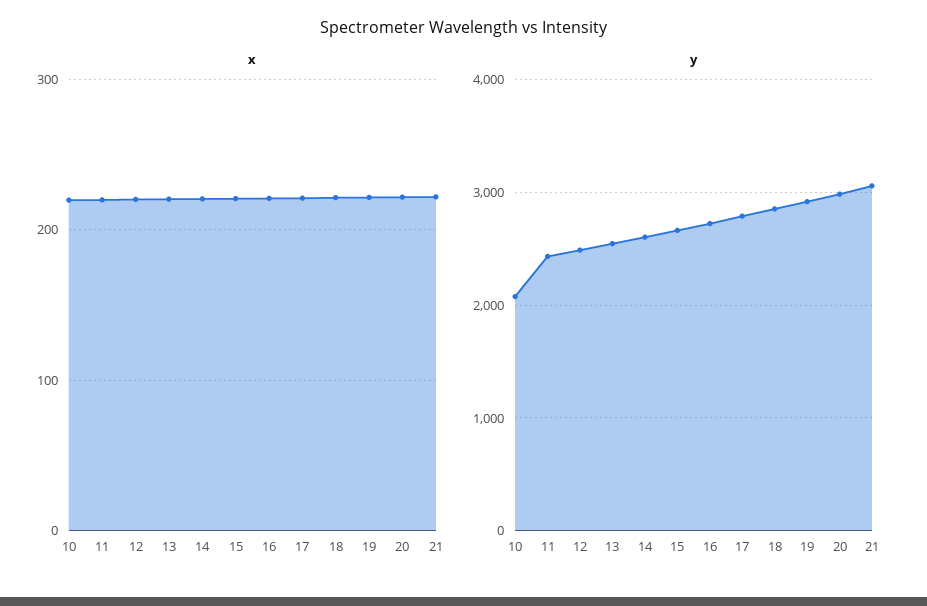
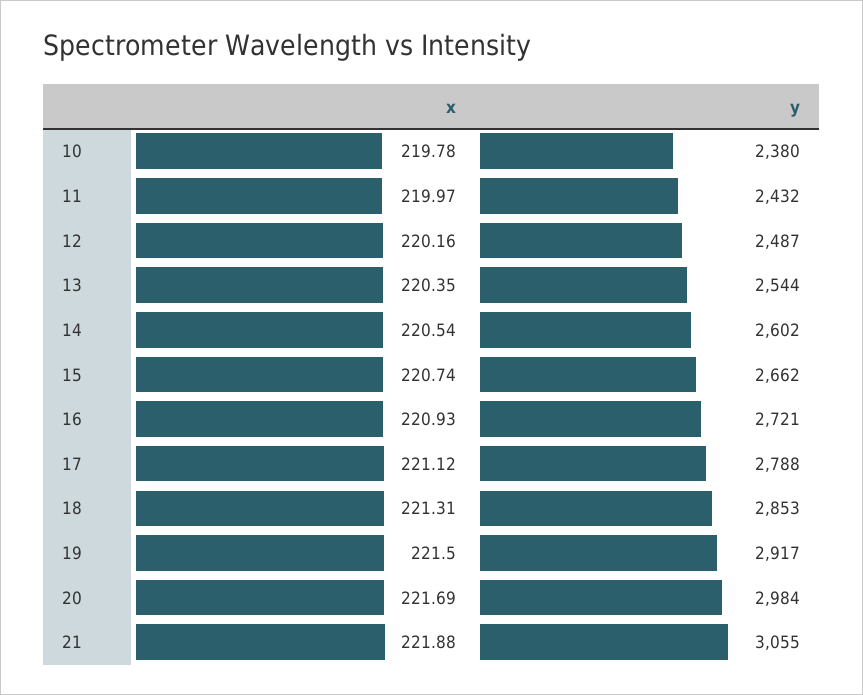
  {
    "x": {
      "10": 219.78,
      "11": 219.97,
      "12": 220.16,
      "13": 220.35,
      "14": 220.54,
      "15": 220.74,
      "16": 220.93,
      "17": 221.12,
      "18": 221.31,
      "19": 221.5,
      "20": 221.69,
      "21": 221.88
    },
    "y": {
-     "10": 2100,
+     "10": 2380,
      "11": 2432,
      "12": 2487,
      "13": 2544,
      "14": 2602,
      "15": 2662,
      "16": 2721,
      "17": 2788,
      "18": 2853,
      "19": 2917,
      "20": 2984,
      "21": 3055
    }
  }

